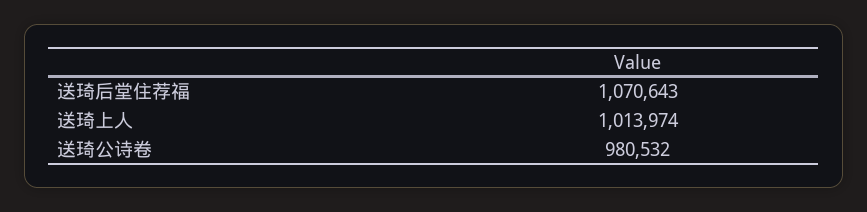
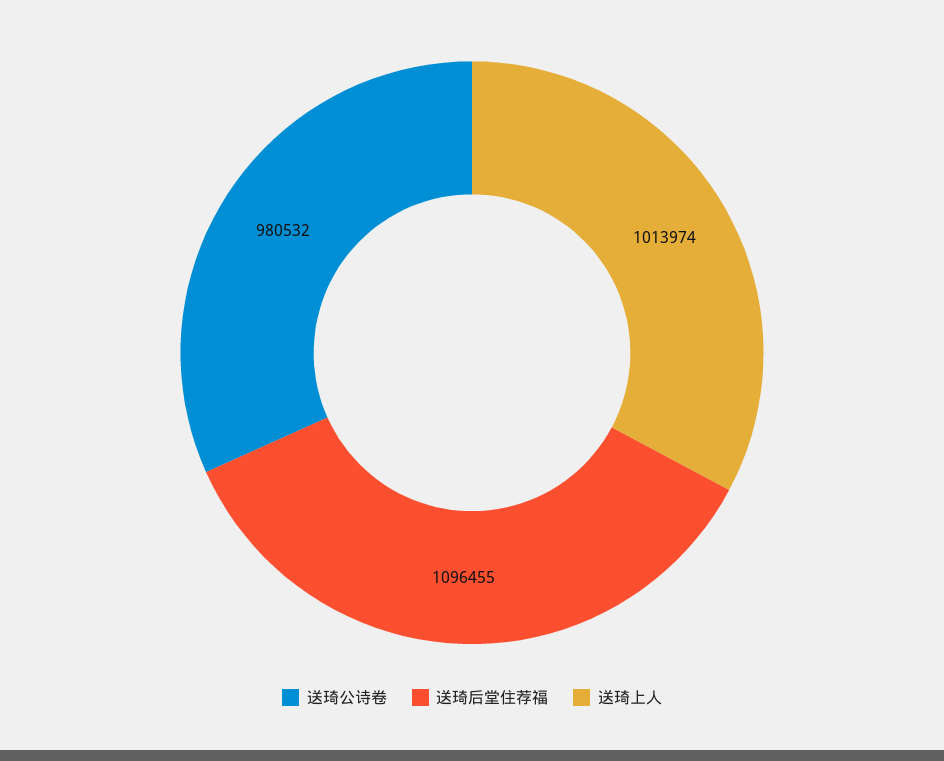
  {
-   "送琦后堂住荐福": 1070643,
+   "送琦后堂住荐福": 1096455,
    "送琦上人": 1013974,
    "送琦公诗卷": 980532
  }

